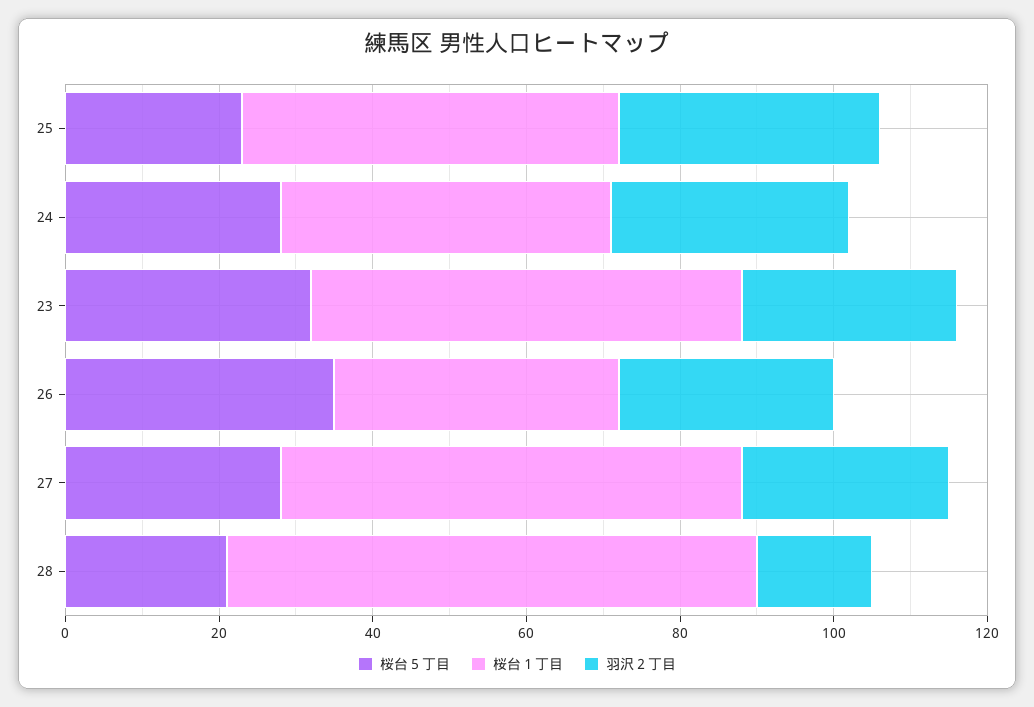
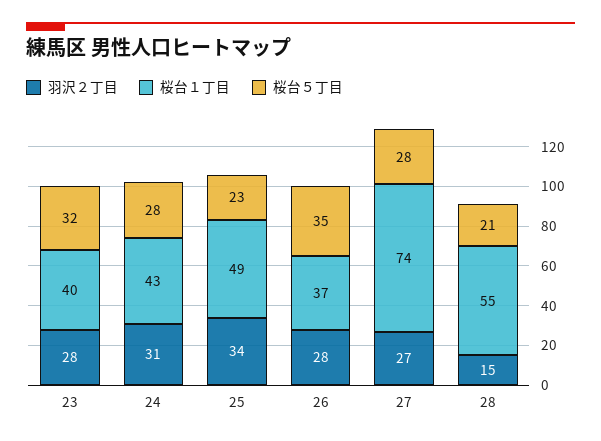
  {
    "桜台５丁目": {
      "25": 23,
      "24": 28,
      "23": 32,
      "26": 35,
      "27": 28,
      "28": 21
    },
    "桜台１丁目": {
      "25": 49,
      "24": 43,
-     "23": 55,
+     "23": 40,
      "26": 37,
-     "27": 60,
+     "27": 74,
-     "28": 70
+     "28": 55
    },
    "羽沢２丁目": {
      "25": 34,
      "24": 31,
      "23": 28,
      "26": 28,
      "27": 27,
      "28": 15
    }
  }

